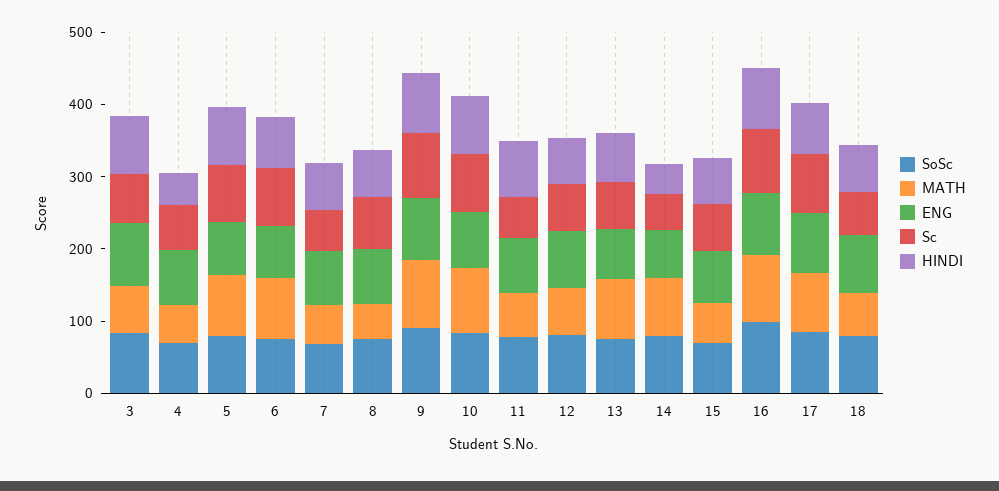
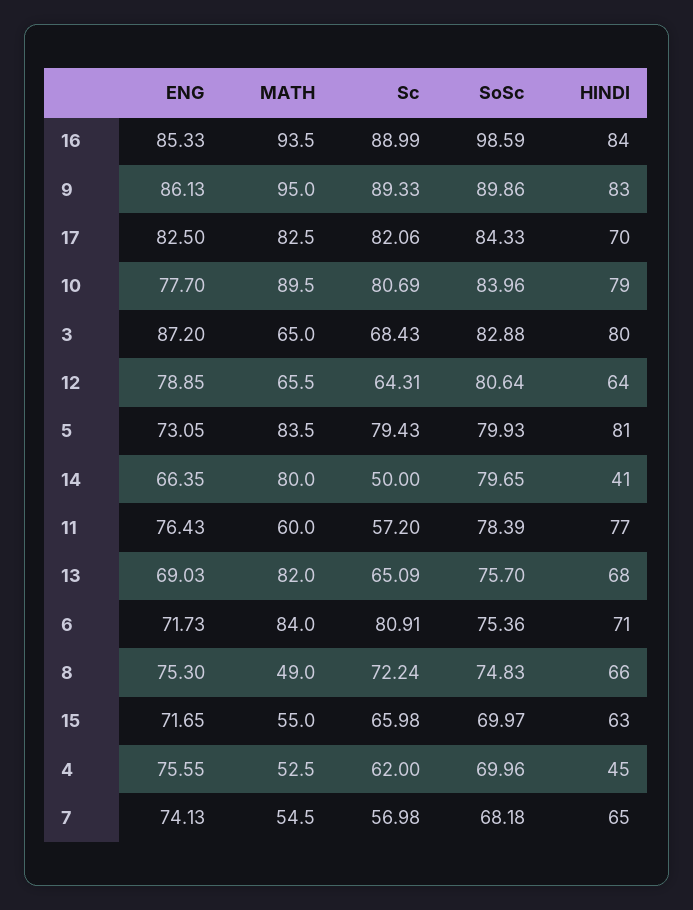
  {
    "SoSc": {
      "3": 82.88,
      "4": 69.96,
      "5": 79.93,
      "6": 75.36,
      "7": 68.18,
      "8": 74.83,
      "9": 89.86,
      "10": 83.96,
      "11": 78.39,
      "12": 80.64,
      "13": 75.7,
      "14": 79.65,
      "15": 69.97,
      "16": 98.59,
-     "17": 84.33,
+     "17": 84.33
-     "18": 80
    },
    "MATH": {
      "3": 65,
      "4": 52.5,
      "5": 83.5,
      "6": 84,
      "7": 54.5,
      "8": 49,
      "9": 95,
      "10": 89.5,
      "11": 60,
      "12": 65.5,
      "13": 82,
      "14": 80,
      "15": 55,
      "16": 93.5,
-     "17": 82.5,
+     "17": 82.5
-     "18": 60
    },
    "ENG": {
      "3": 87.2,
      "4": 75.55,
      "5": 73.05,
      "6": 71.73,
      "7": 74.13,
      "8": 75.3,
      "9": 86.13,
      "10": 77.7,
      "11": 76.43,
      "12": 78.85,
      "13": 69.03,
      "14": 66.35,
      "15": 71.65,
      "16": 85.33,
-     "17": 82.5,
+     "17": 82.5
-     "18": 80
    },
    "Sc": {
      "3": 68.43,
      "4": 62,
      "5": 79.43,
      "6": 80.91,
      "7": 56.98,
      "8": 72.24,
      "9": 89.33,
      "10": 80.69,
      "11": 57.2,
      "12": 64.31,
      "13": 65.09,
      "14": 50,
      "15": 65.98,
      "16": 88.99,
-     "17": 82.06,
+     "17": 82.06
-     "18": 60
    },
    "HINDI": {
      "3": 80,
      "4": 45,
      "5": 81,
      "6": 71,
      "7": 65,
      "8": 66,
      "9": 83,
      "10": 79,
      "11": 77,
      "12": 64,
      "13": 68,
      "14": 41,
      "15": 63,
      "16": 84,
-     "17": 70,
+     "17": 70
-     "18": 60
    }
  }

